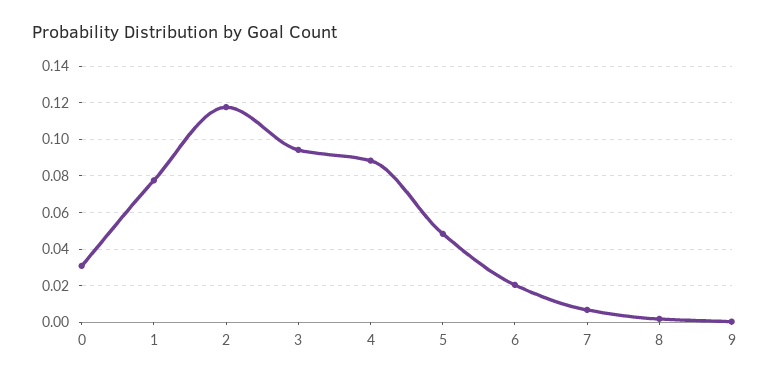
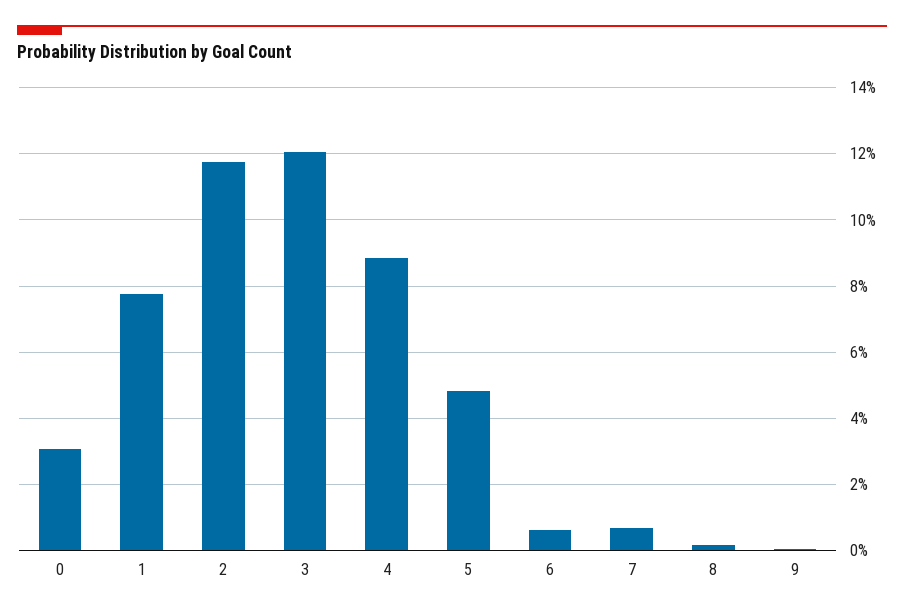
  {
    "0": 0.03,
    "1": 0.078,
    "2": 0.118,
-   "3": 0.095,
+   "3": 0.12,
    "4": 0.088,
    "5": 0.048,
-   "6": 0.02,
+   "6": 0.006,
    "7": 0.006,
    "8": 0.002,
    "9": 0
  }

